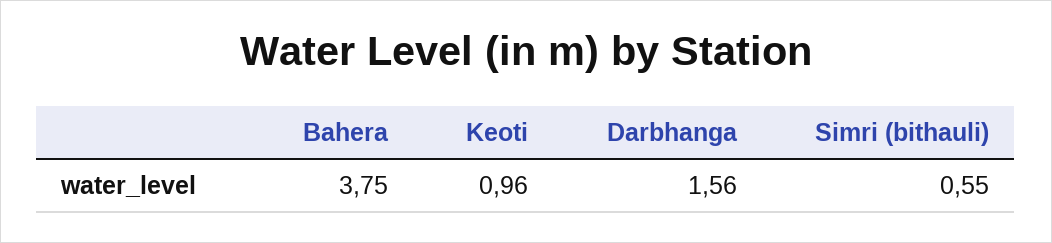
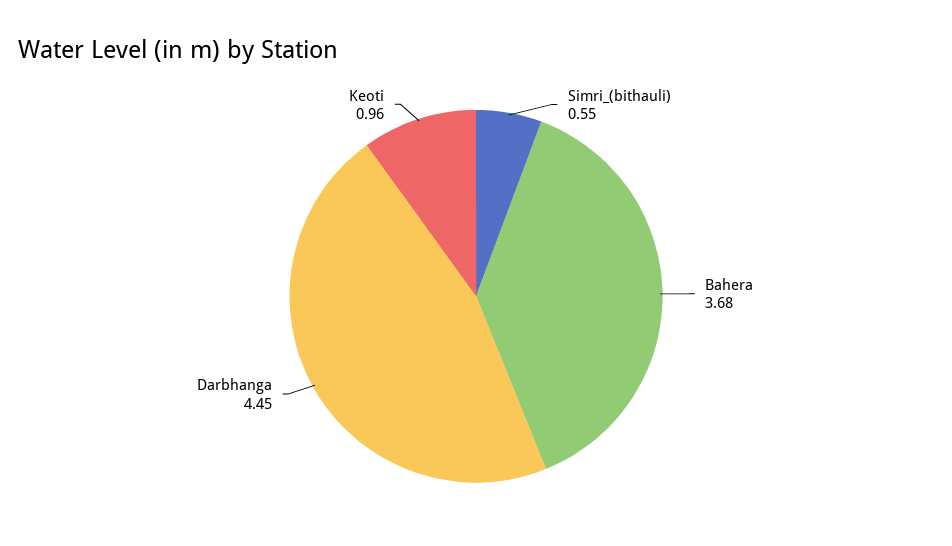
  {
-   "Bahera": 3.75,
+   "Bahera": 3.68,
    "Keoti": 0.96,
-   "Darbhanga": 1.56,
+   "Darbhanga": 4.45,
    "Simri (bithauli)": 0.55
  }

